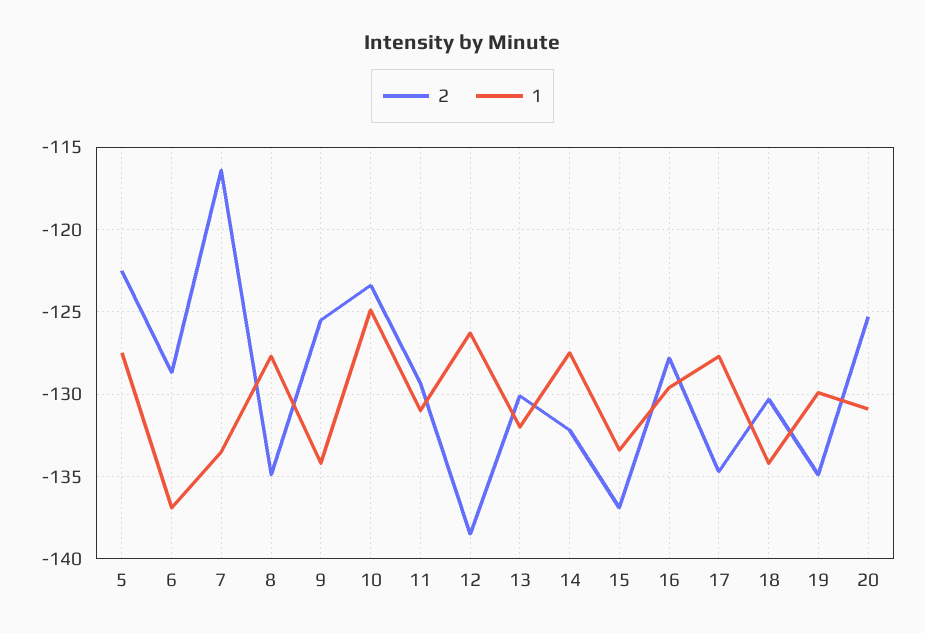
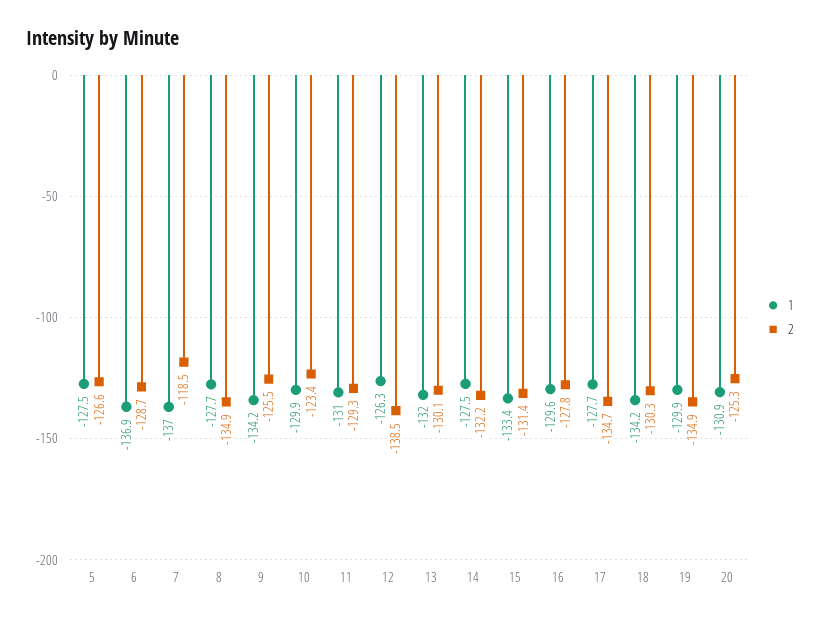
  {
    "2": {
-     "5": -122.5,
+     "5": -126.6,
      "6": -128.7,
-     "7": -116.5,
+     "7": -118.5,
      "8": -134.9,
      "9": -125.5,
      "10": -123.4,
      "11": -129.3,
      "12": -138.5,
      "13": -130.1,
      "14": -132.2,
-     "15": -137,
+     "15": -131.4,
      "16": -127.8,
      "17": -134.7,
      "18": -130.3,
      "19": -134.9,
      "20": -125.3
    },
    "1": {
      "5": -127.5,
      "6": -136.9,
-     "7": -133.5,
+     "7": -137,
      "8": -127.7,
      "9": -134.2,
-     "10": -125,
+     "10": -129.9,
      "11": -131,
      "12": -126.3,
      "13": -132,
      "14": -127.5,
      "15": -133.4,
      "16": -129.6,
      "17": -127.7,
      "18": -134.2,
      "19": -129.9,
      "20": -130.9
    }
  }

